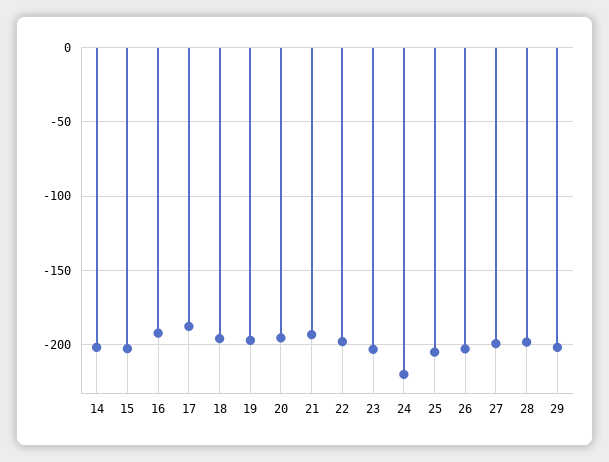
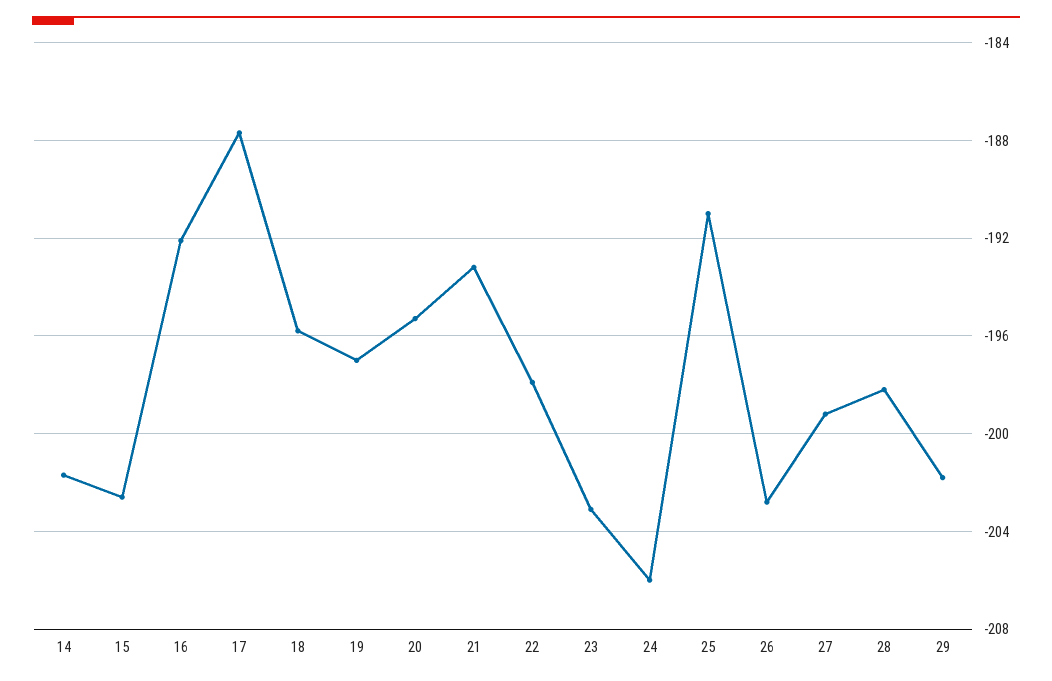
  {
    "14": -201.5,
    "15": -202.5,
    "16": -192,
    "17": -187.5,
    "18": -196,
    "19": -197,
    "20": -195.5,
    "21": -193,
    "22": -198,
    "23": -203,
-   "24": -220,
+   "24": -206,
-   "25": -205,
+   "25": -191,
    "26": -203,
    "27": -199,
    "28": -198,
    "29": -202
  }

